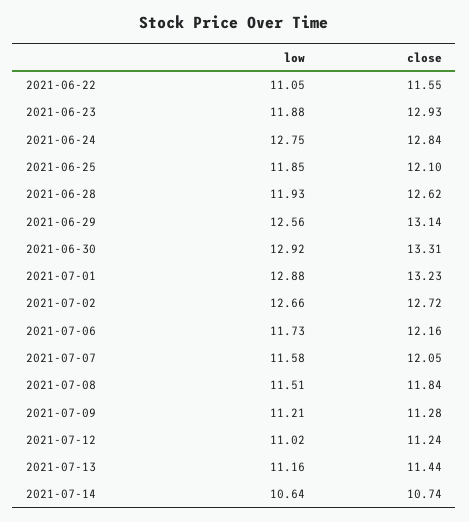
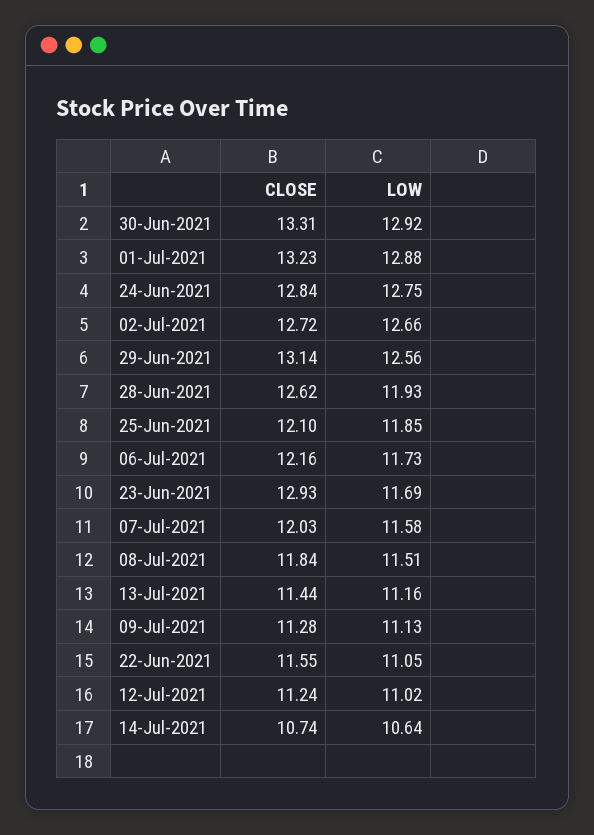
  {
    "low": {
      "2021-06-22": 11.05,
-     "2021-06-23": 11.88,
+     "2021-06-23": 11.69,
      "2021-06-24": 12.75,
      "2021-06-25": 11.85,
      "2021-06-28": 11.93,
      "2021-06-29": 12.56,
      "2021-06-30": 12.92,
      "2021-07-01": 12.88,
      "2021-07-02": 12.66,
      "2021-07-06": 11.73,
      "2021-07-07": 11.58,
      "2021-07-08": 11.51,
-     "2021-07-09": 11.21,
+     "2021-07-09": 11.13,
      "2021-07-12": 11.02,
      "2021-07-13": 11.16,
      "2021-07-14": 10.64
    },
    "close": {
      "2021-06-22": 11.55,
      "2021-06-23": 12.93,
      "2021-06-24": 12.84,
      "2021-06-25": 12.1,
      "2021-06-28": 12.62,
      "2021-06-29": 13.14,
      "2021-06-30": 13.31,
      "2021-07-01": 13.23,
      "2021-07-02": 12.72,
      "2021-07-06": 12.16,
-     "2021-07-07": 12.05,
+     "2021-07-07": 12.03,
      "2021-07-08": 11.84,
      "2021-07-09": 11.28,
      "2021-07-12": 11.24,
      "2021-07-13": 11.44,
      "2021-07-14": 10.74
    }
  }

